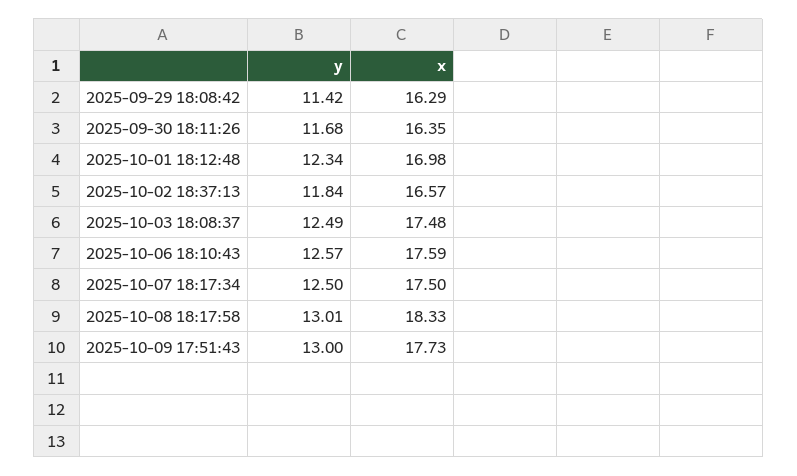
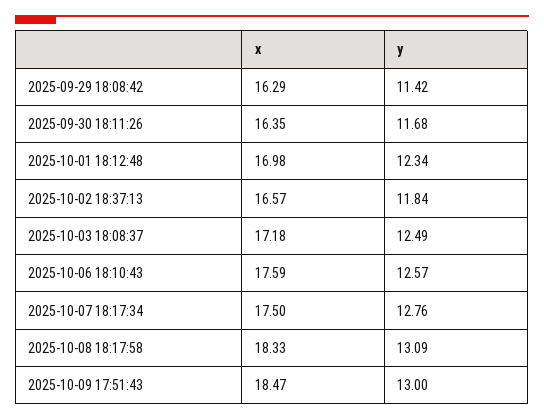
  {
    "y": {
      "2025-09-29 18:08:42": 11.42,
      "2025-09-30 18:11:26": 11.68,
      "2025-10-01 18:12:48": 12.34,
      "2025-10-02 18:37:13": 11.84,
      "2025-10-03 18:08:37": 12.49,
      "2025-10-06 18:10:43": 12.57,
-     "2025-10-07 18:17:34": 12.5,
+     "2025-10-07 18:17:34": 12.76,
-     "2025-10-08 18:17:58": 13.01,
+     "2025-10-08 18:17:58": 13.09,
      "2025-10-09 17:51:43": 13
    },
    "x": {
      "2025-09-29 18:08:42": 16.29,
      "2025-09-30 18:11:26": 16.35,
      "2025-10-01 18:12:48": 16.98,
      "2025-10-02 18:37:13": 16.57,
-     "2025-10-03 18:08:37": 17.48,
+     "2025-10-03 18:08:37": 17.18,
      "2025-10-06 18:10:43": 17.59,
      "2025-10-07 18:17:34": 17.5,
      "2025-10-08 18:17:58": 18.33,
-     "2025-10-09 17:51:43": 17.73
+     "2025-10-09 17:51:43": 18.47
    }
  }

